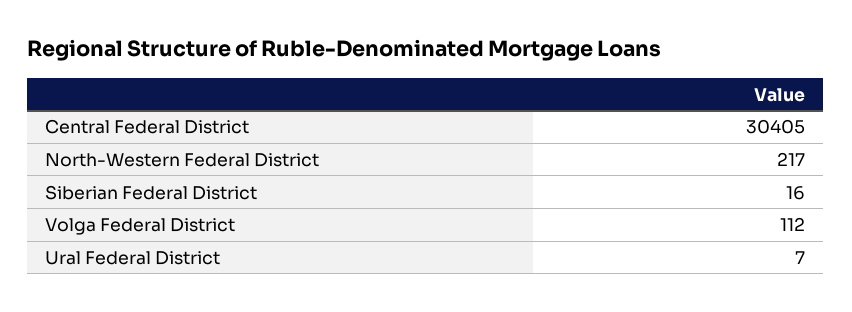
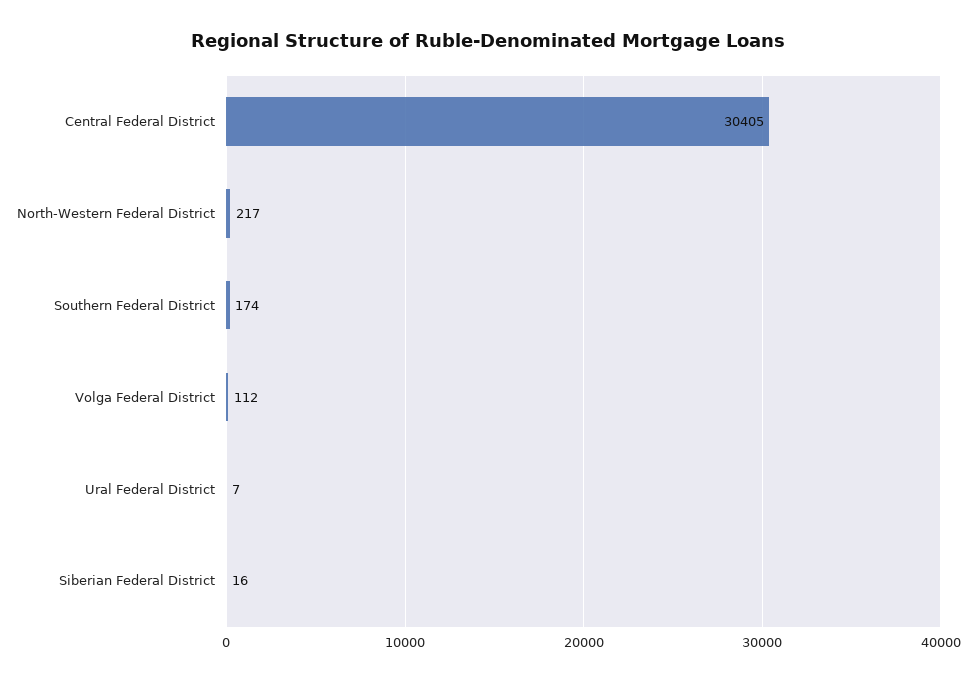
  {
    "Central Federal District": 30405,
    "North-Western Federal District": 217,
    "Siberian Federal District": 16,
    "Volga Federal District": 112,
-   "Ural Federal District": 7
+   "Ural Federal District": 7,
+   "Southern Federal District": 174
  }

